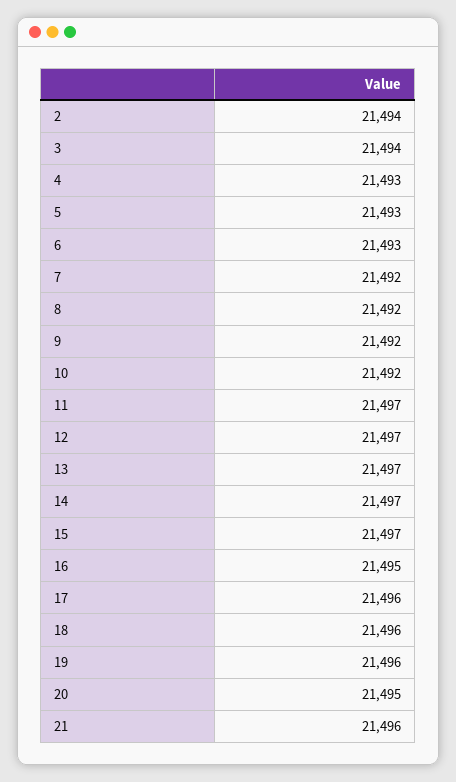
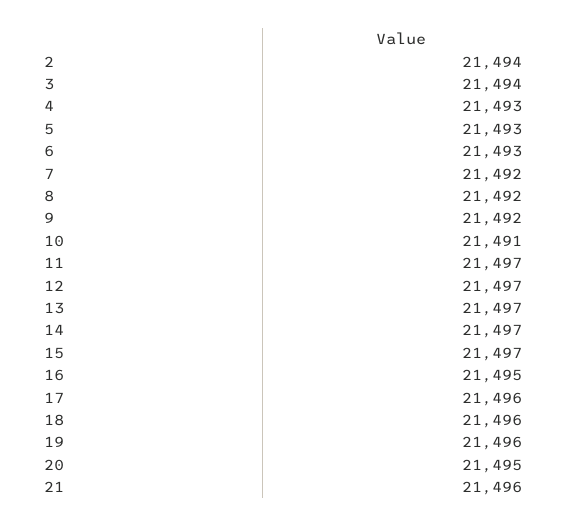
  {
    "2": 21494,
    "3": 21494,
    "4": 21493,
    "5": 21493,
    "6": 21493,
    "7": 21492,
    "8": 21492,
    "9": 21492,
-   "10": 21492,
+   "10": 21491,
    "11": 21497,
    "12": 21497,
    "13": 21497,
    "14": 21497,
    "15": 21497,
    "16": 21495,
    "17": 21496,
    "18": 21496,
    "19": 21496,
    "20": 21495,
    "21": 21496
  }

